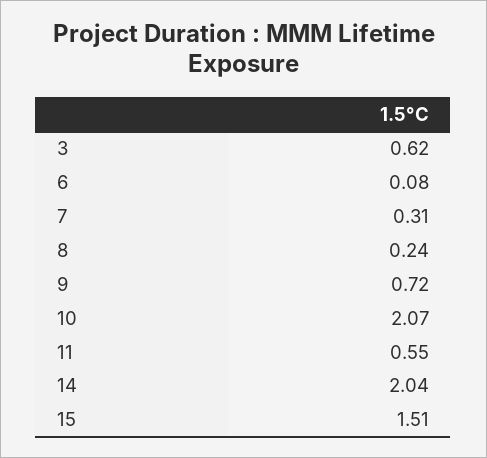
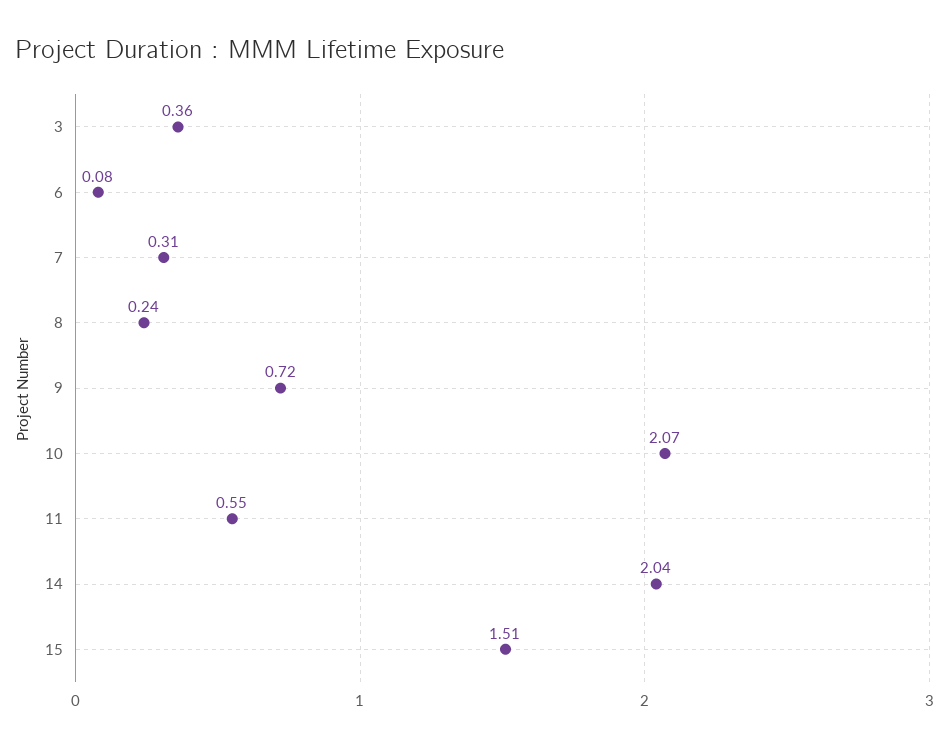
  {
-   "3": 0.62,
+   "3": 0.36,
    "6": 0.08,
    "7": 0.31,
    "8": 0.24,
    "9": 0.72,
    "10": 2.07,
    "11": 0.55,
    "14": 2.04,
    "15": 1.51
  }

